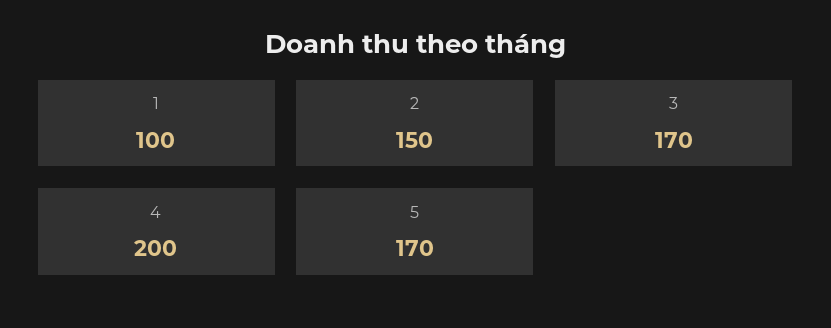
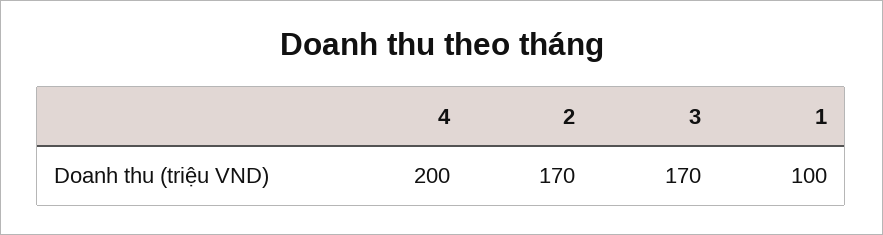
  {
    "1": 100,
-   "2": 150,
+   "2": 170,
    "3": 170,
-   "4": 200,
+   "4": 200
-   "5": 170
  }

